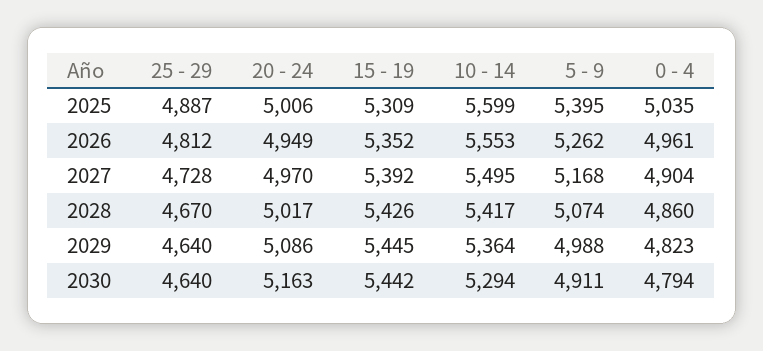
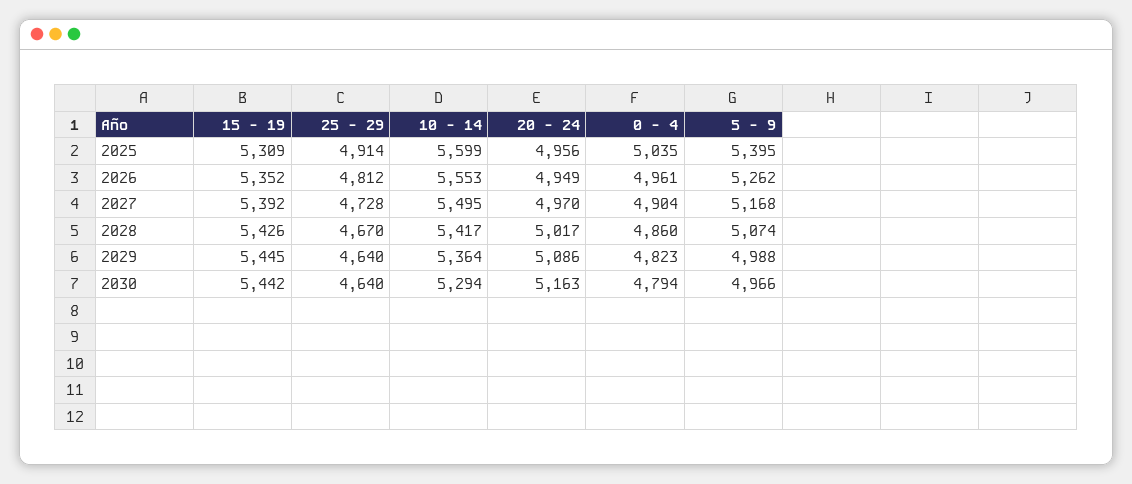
  {
    "25 - 29": {
-     "2025": 4887,
+     "2025": 4914,
      "2026": 4812,
      "2027": 4728,
      "2028": 4670,
      "2029": 4640,
      "2030": 4640
    },
    "20 - 24": {
-     "2025": 5006,
+     "2025": 4956,
      "2026": 4949,
      "2027": 4970,
      "2028": 5017,
      "2029": 5086,
      "2030": 5163
    },
    "15 - 19": {
      "2025": 5309,
      "2026": 5352,
      "2027": 5392,
      "2028": 5426,
      "2029": 5445,
      "2030": 5442
    },
    "10 - 14": {
      "2025": 5599,
      "2026": 5553,
      "2027": 5495,
      "2028": 5417,
      "2029": 5364,
      "2030": 5294
    },
    "5 - 9": {
      "2025": 5395,
      "2026": 5262,
      "2027": 5168,
      "2028": 5074,
      "2029": 4988,
-     "2030": 4911
+     "2030": 4966
    },
    "0 - 4": {
      "2025": 5035,
      "2026": 4961,
      "2027": 4904,
      "2028": 4860,
      "2029": 4823,
      "2030": 4794
    }
  }

